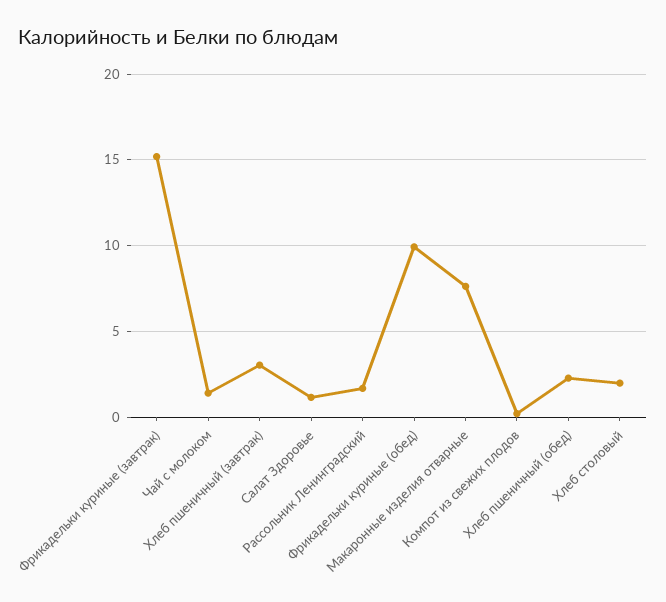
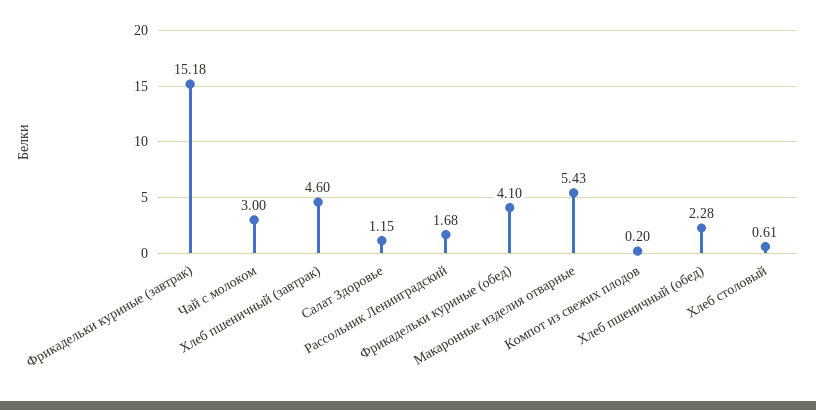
  {
    "Фрикадельки куриные (завтрак)": 15.18,
-   "Чай с молоком": 1.5,
+   "Чай с молоком": 3,
-   "Хлеб пшеничный (завтрак)": 3,
+   "Хлеб пшеничный (завтрак)": 4.6,
    "Салат Здоровье": 1.15,
    "Рассольник Ленинградский": 1.68,
-   "Фрикадельки куриные (обед)": 10,
+   "Фрикадельки куриные (обед)": 4.1,
-   "Макаронные изделия отварные": 7.5,
+   "Макаронные изделия отварные": 5.43,
    "Компот из свежих плодов": 0.2,
    "Хлеб пшеничный (обед)": 2.28,
-   "Хлеб столовый": 2
+   "Хлеб столовый": 0.61
  }

